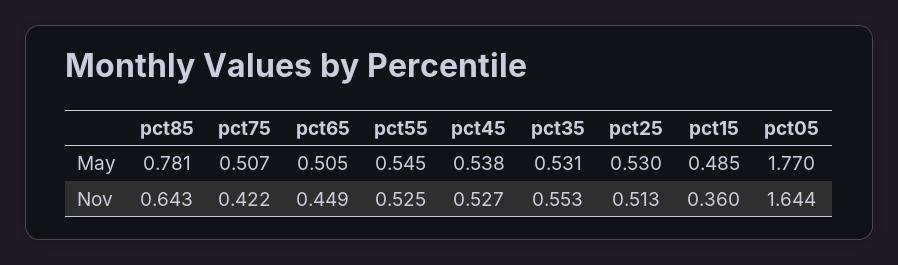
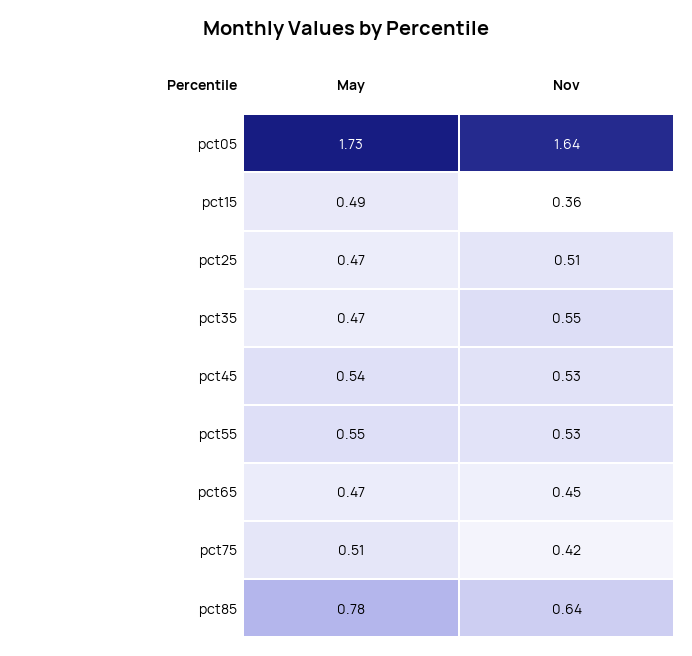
  {
    "pct85": {
      "May": 0.781,
      "Nov": 0.643
    },
    "pct75": {
      "May": 0.507,
      "Nov": 0.422
    },
    "pct65": {
-     "May": 0.505,
+     "May": 0.47,
      "Nov": 0.449
    },
    "pct55": {
      "May": 0.545,
      "Nov": 0.525
    },
    "pct45": {
      "May": 0.538,
      "Nov": 0.527
    },
    "pct35": {
-     "May": 0.531,
+     "May": 0.47,
      "Nov": 0.553
    },
    "pct25": {
-     "May": 0.53,
+     "May": 0.47,
      "Nov": 0.513
    },
    "pct15": {
      "May": 0.485,
      "Nov": 0.36
    },
    "pct05": {
-     "May": 1.77,
+     "May": 1.73,
      "Nov": 1.644
    }
  }

